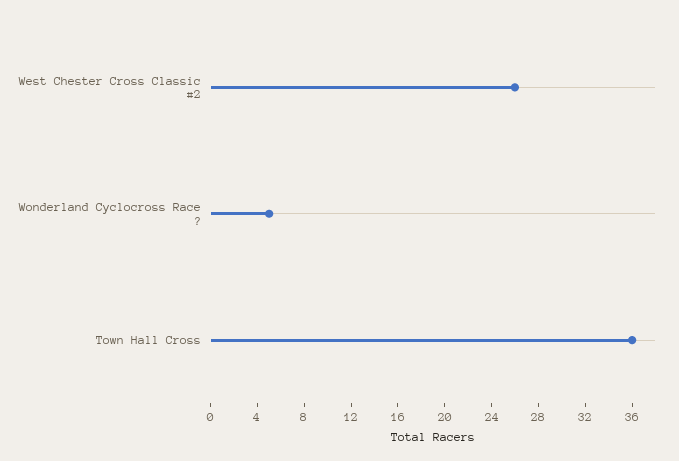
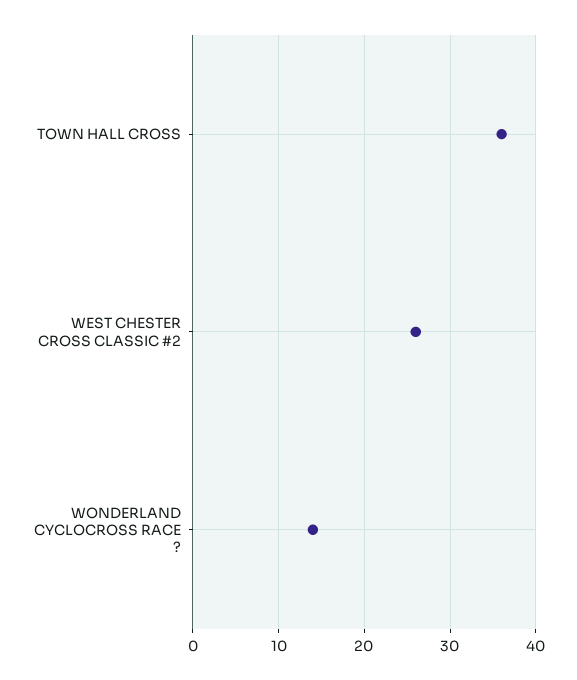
  {
    "West Chester Cross Classic #2": 26,
-   "Wonderland Cyclocross Race ?": 5,
+   "Wonderland Cyclocross Race ?": 14,
    "Town Hall Cross": 36
  }

